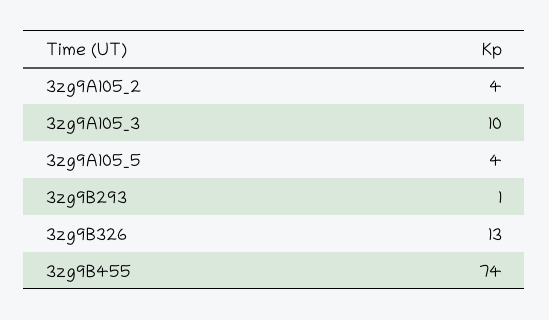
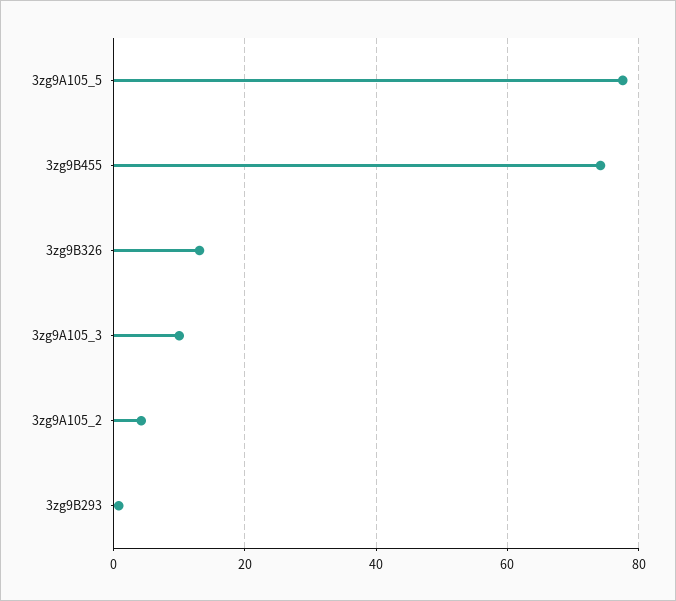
  {
    "3zg9A105_2": 4,
    "3zg9A105_3": 10,
-   "3zg9A105_5": 4,
+   "3zg9A105_5": 78,
    "3zg9B293": 1,
    "3zg9B326": 13,
    "3zg9B455": 74
  }

